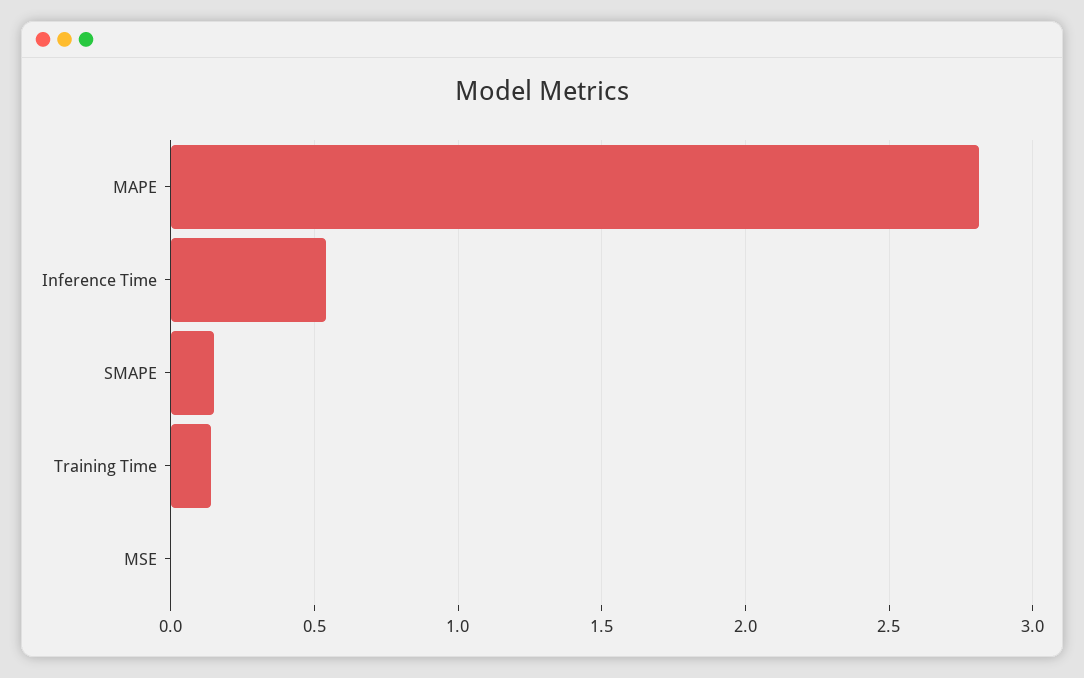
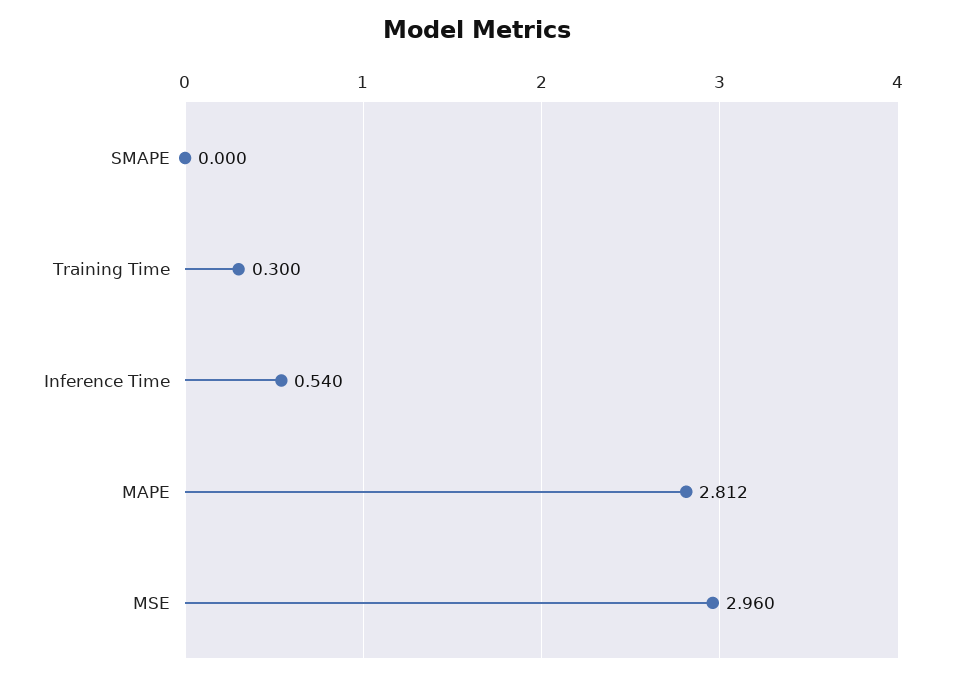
  {
    "MAPE": 2.812,
    "Inference Time": 0.54,
-   "SMAPE": 0.15,
+   "SMAPE": 0,
-   "Training Time": 0.15,
+   "Training Time": 0.3,
-   "MSE": 0
+   "MSE": 2.96
  }

